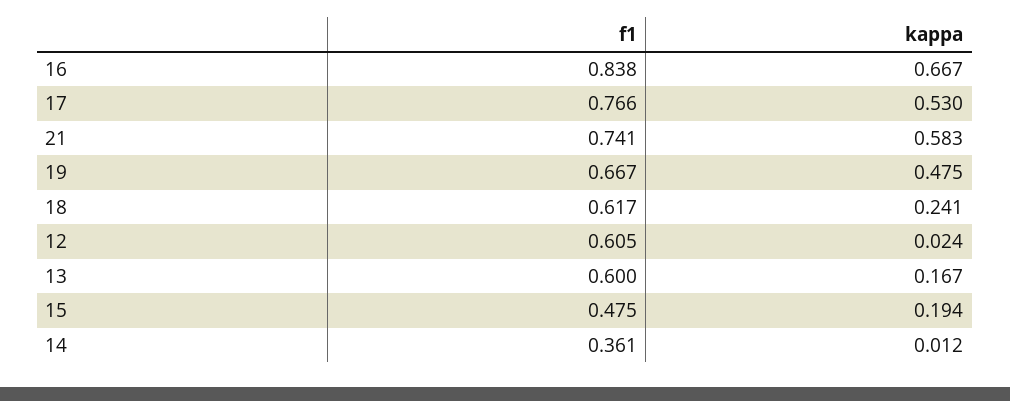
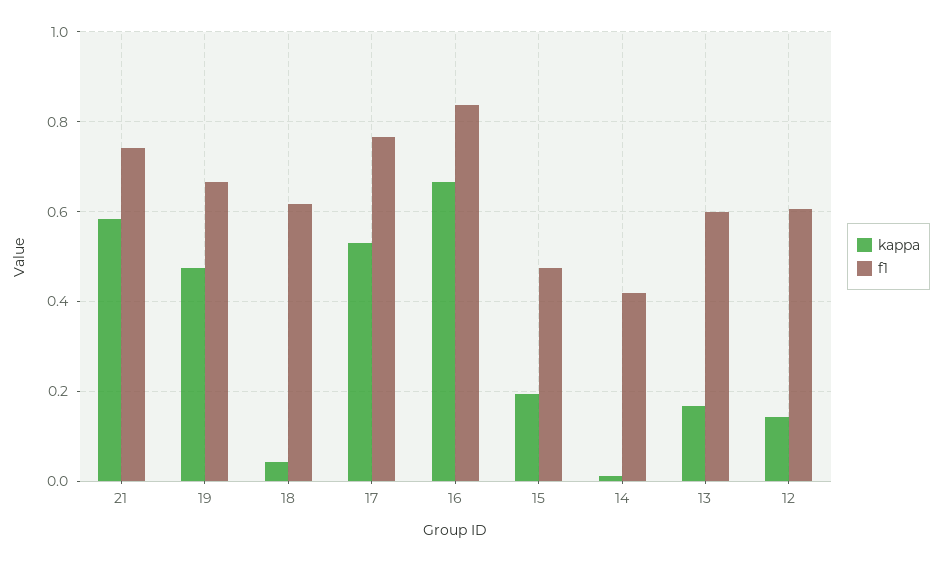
  {
    "f1": {
      "16": 0.838,
      "17": 0.766,
      "21": 0.741,
      "19": 0.667,
      "18": 0.617,
      "12": 0.605,
      "13": 0.6,
      "15": 0.475,
-     "14": 0.361
+     "14": 0.42
    },
    "kappa": {
      "16": 0.667,
      "17": 0.53,
      "21": 0.583,
      "19": 0.475,
-     "18": 0.241,
+     "18": 0.04,
-     "12": 0.024,
+     "12": 0.14,
      "13": 0.167,
      "15": 0.194,
      "14": 0.012
    }
  }

